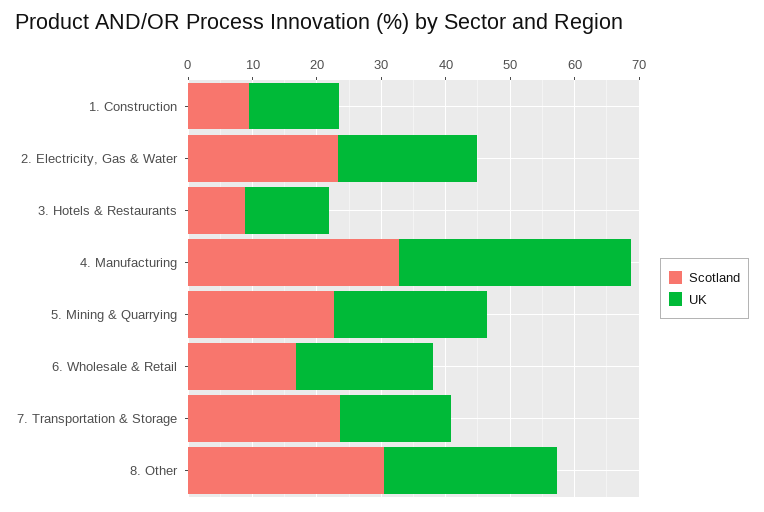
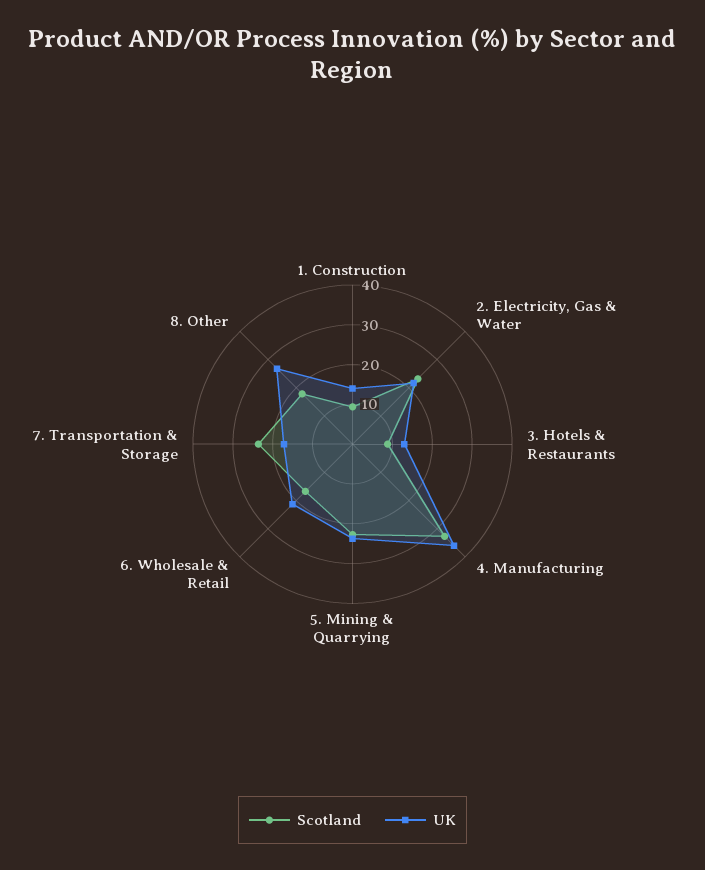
  {
    "Scotland": {
      "1. Construction": 10,
      "2. Electricity, Gas & Water": 24,
      "3. Hotels & Restaurants": 8,
      "4. Manufacturing": 32,
      "5. Mining & Quarrying": 22,
      "6. Wholesale & Retail": 16,
      "7. Transportation & Storage": 24,
-     "8. Other": 30
+     "8. Other": 17.5
    },
    "UK": {
      "1. Construction": 14,
      "2. Electricity, Gas & Water": 22,
      "3. Hotels & Restaurants": 14,
      "4. Manufacturing": 36,
      "5. Mining & Quarrying": 24,
      "6. Wholesale & Retail": 22,
      "7. Transportation & Storage": 18,
      "8. Other": 26
    }
  }

